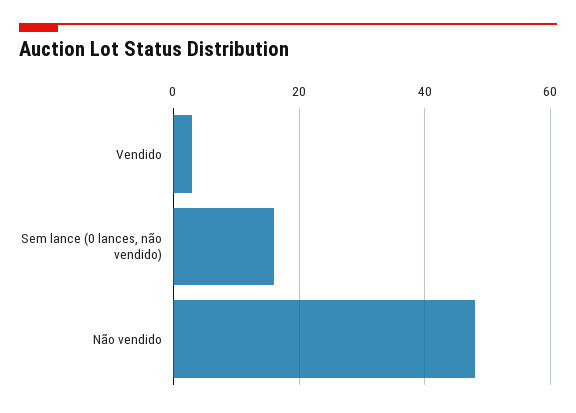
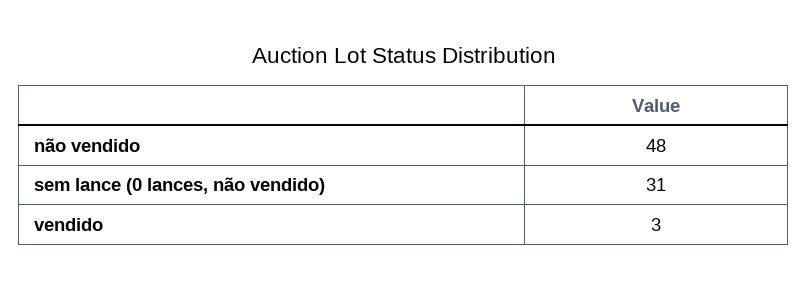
  {
    "Vendido": 3,
-   "Sem lance (0 lances, não vendido)": 15,
+   "Sem lance (0 lances, não vendido)": 31,
    "Não vendido": 48
  }

